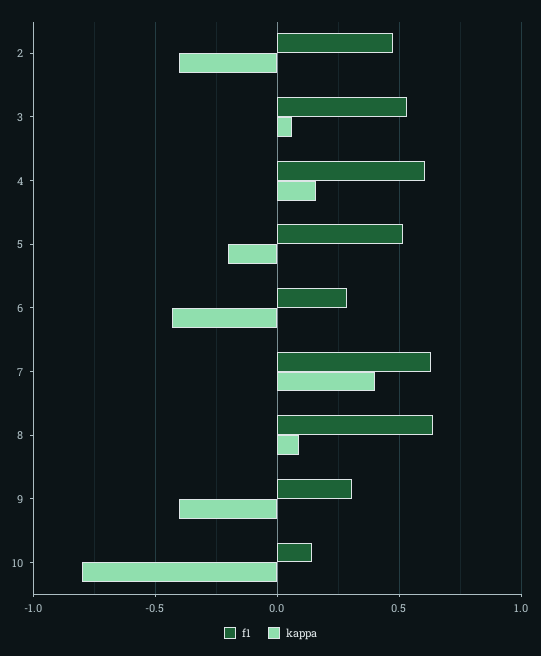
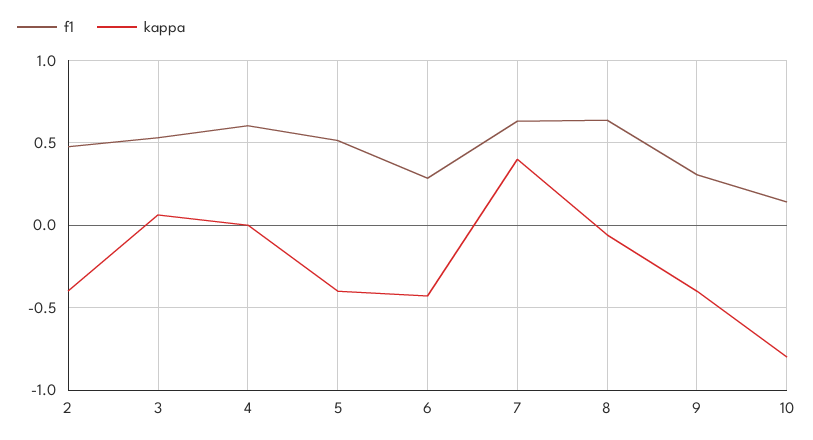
  {
    "f1": {
      "2": 0.5,
      "3": 0.55,
      "4": 0.6,
      "5": 0.5,
      "6": 0.3,
      "7": 0.65,
      "8": 0.65,
      "9": 0.3,
      "10": 0.15
    },
    "kappa": {
      "2": -0.4,
      "3": 0.05,
-     "4": 0.15,
+     "4": 0,
-     "5": -0.2,
+     "5": -0.4,
      "6": -0.45,
      "7": 0.4,
-     "8": 0.1,
+     "8": -0.05,
      "9": -0.4,
      "10": -0.8
    }
  }

